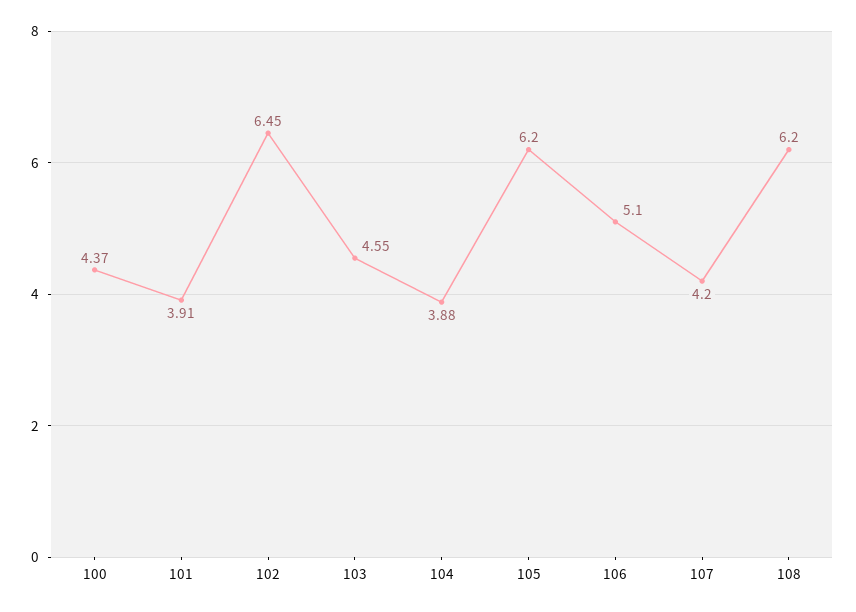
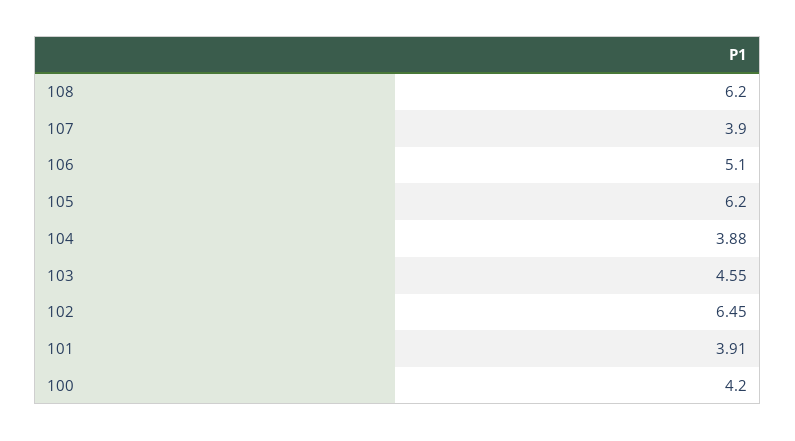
  {
-   "100": 4.37,
+   "100": 4.2,
    "101": 3.91,
    "102": 6.45,
    "103": 4.55,
    "104": 3.88,
    "105": 6.2,
    "106": 5.1,
-   "107": 4.2,
+   "107": 3.9,
    "108": 6.2
  }

